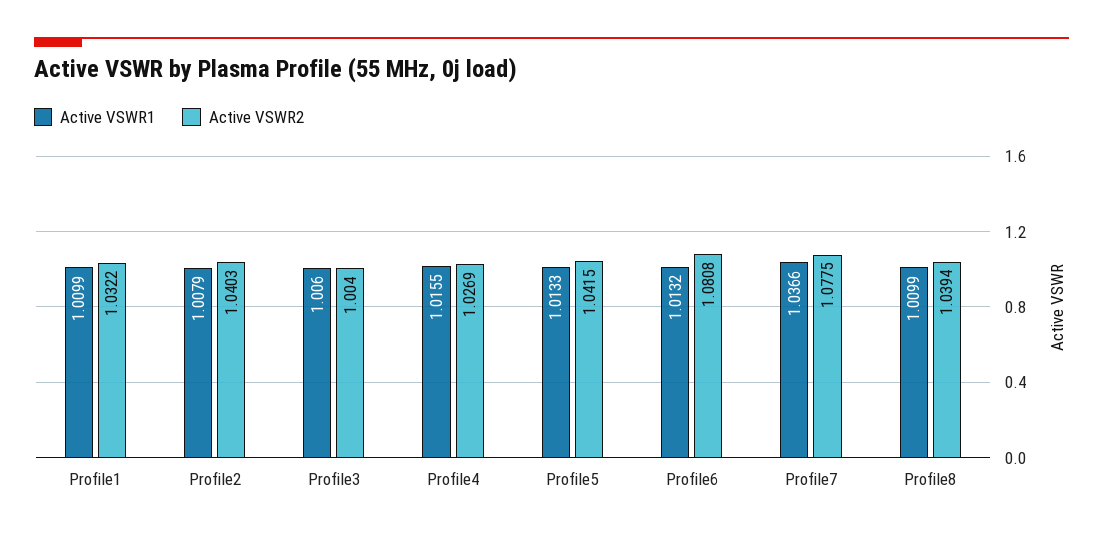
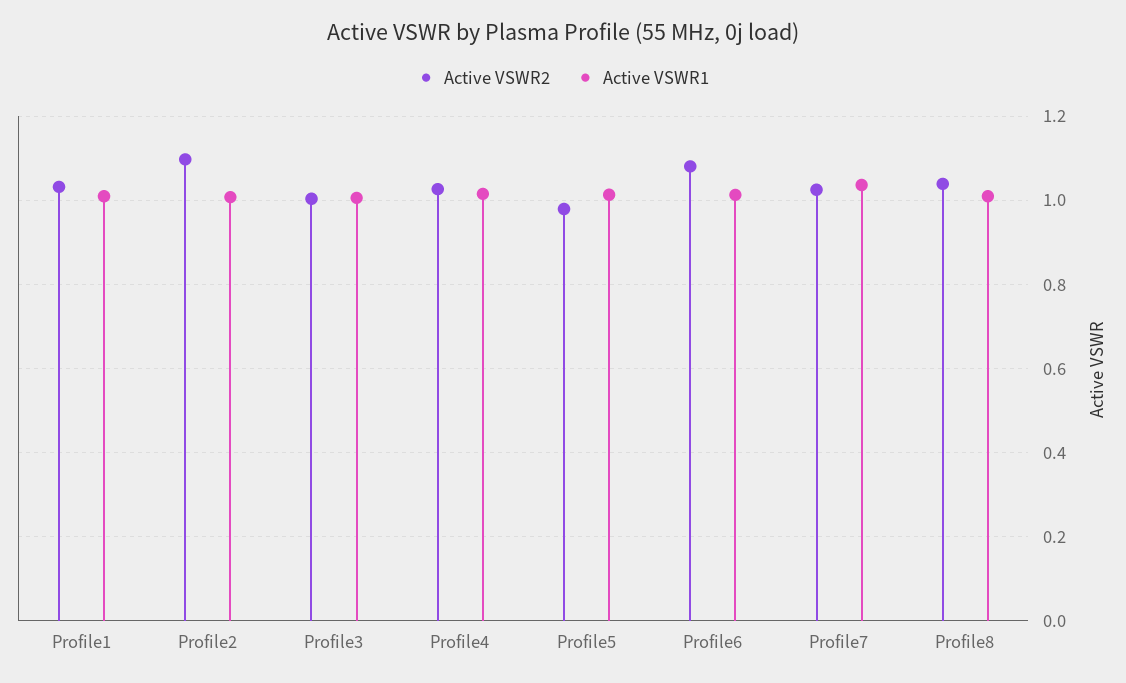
  {
    "Active VSWR1": {
      "Profile1": 1.0099,
      "Profile2": 1.0079,
      "Profile3": 1.006,
      "Profile4": 1.0155,
      "Profile5": 1.0133,
      "Profile6": 1.0132,
      "Profile7": 1.0366,
      "Profile8": 1.0099
    },
    "Active VSWR2": {
      "Profile1": 1.0322,
-     "Profile2": 1.0403,
+     "Profile2": 1.1,
      "Profile3": 1.004,
      "Profile4": 1.0269,
-     "Profile5": 1.0415,
+     "Profile5": 0.98,
      "Profile6": 1.0808,
-     "Profile7": 1.0775,
+     "Profile7": 1.02,
      "Profile8": 1.0394
    }
  }

